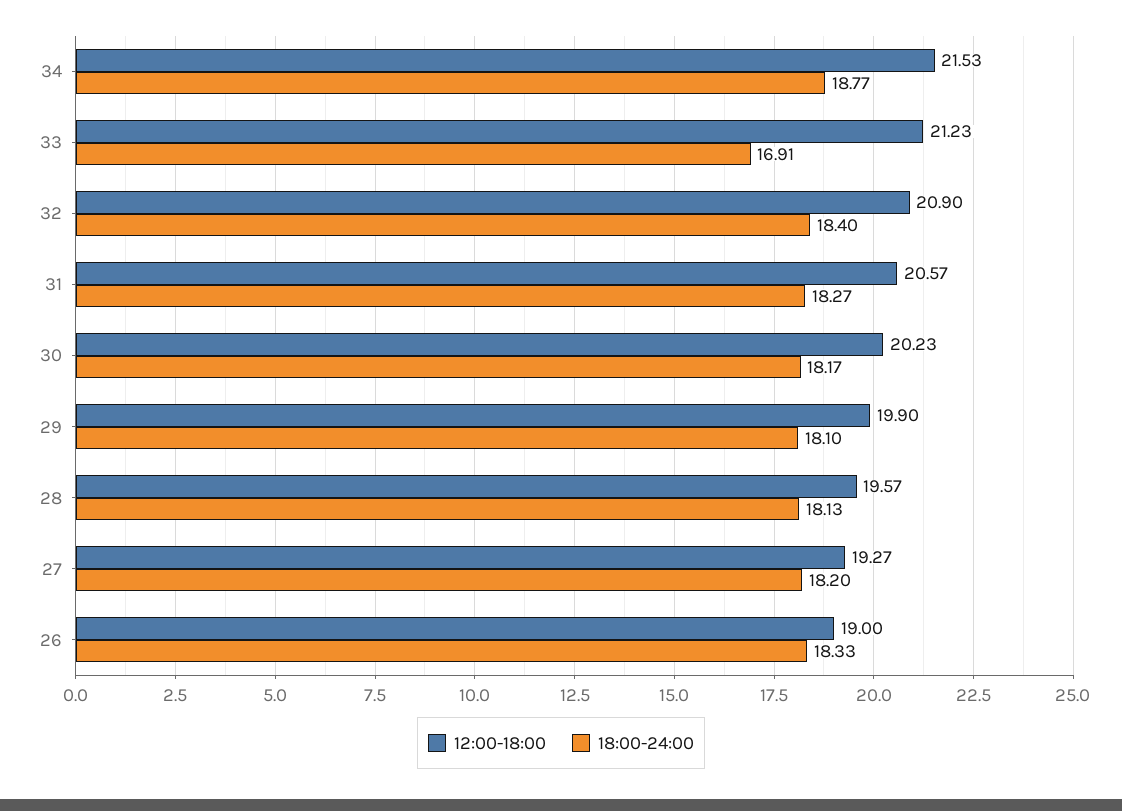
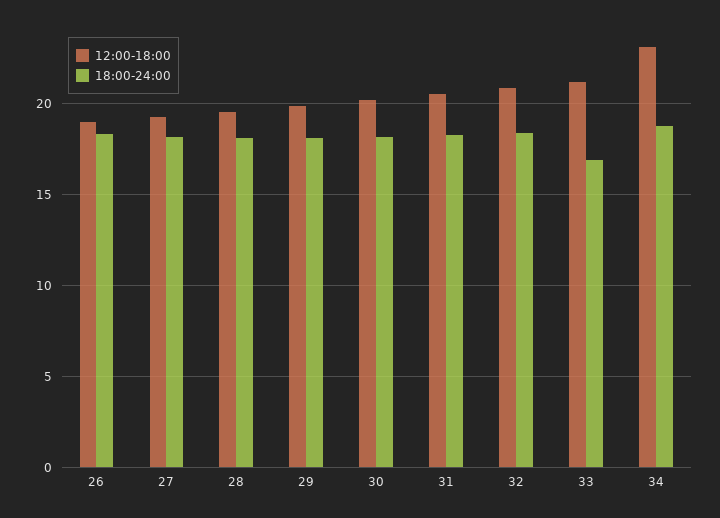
  {
    "12:00-18:00": {
-     "34": 21.53,
+     "34": 23,
      "33": 21.23,
      "32": 20.9,
      "31": 20.57,
      "30": 20.23,
      "29": 19.9,
      "28": 19.57,
      "27": 19.27,
      "26": 19
    },
    "18:00-24:00": {
      "34": 18.77,
      "33": 16.91,
      "32": 18.4,
      "31": 18.27,
      "30": 18.17,
      "29": 18.1,
      "28": 18.13,
      "27": 18.2,
      "26": 18.33
    }
  }

